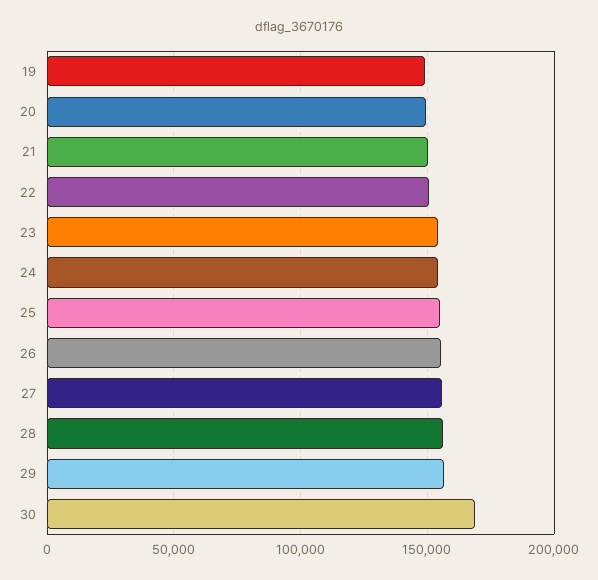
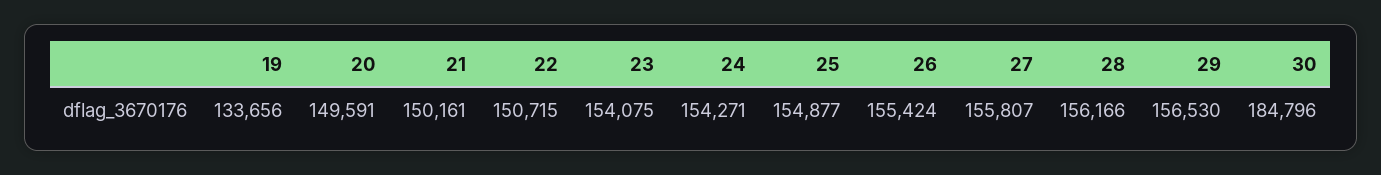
  {
-   "19": 150000,
+   "19": 133656,
    "20": 149591,
    "21": 150161,
    "22": 150715,
    "23": 154075,
    "24": 154271,
    "25": 154877,
    "26": 155424,
    "27": 155807,
    "28": 156166,
    "29": 156530,
-   "30": 170000
+   "30": 184796
  }

